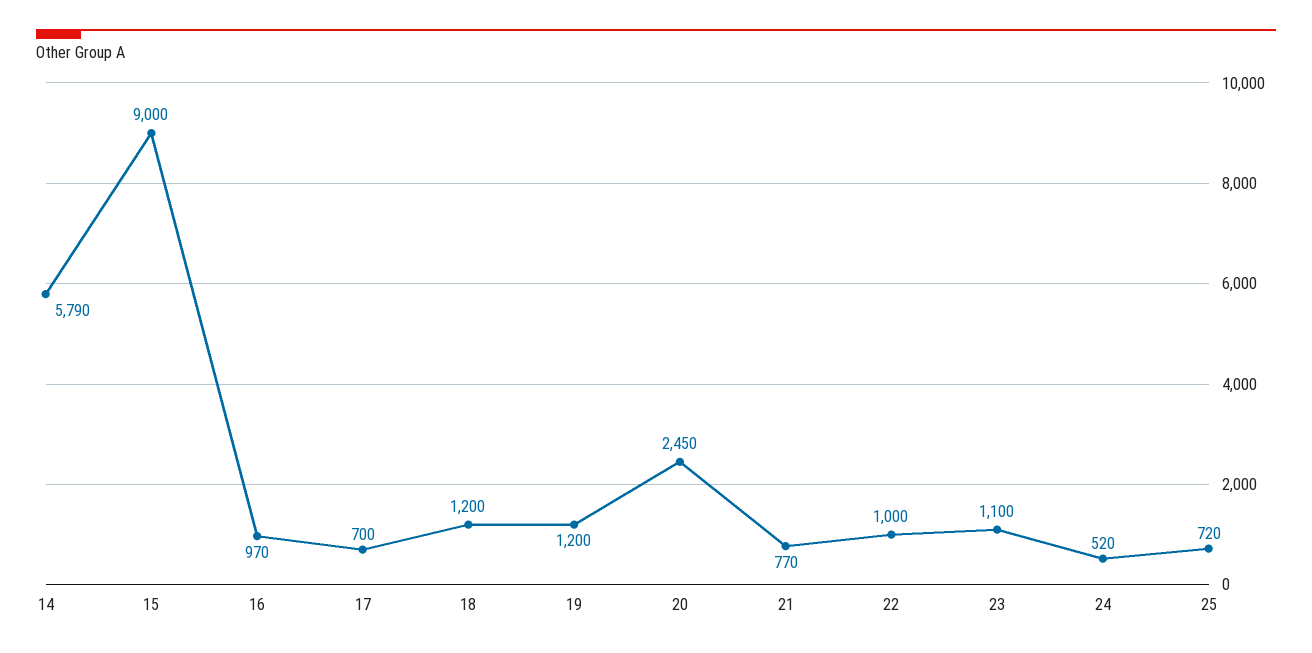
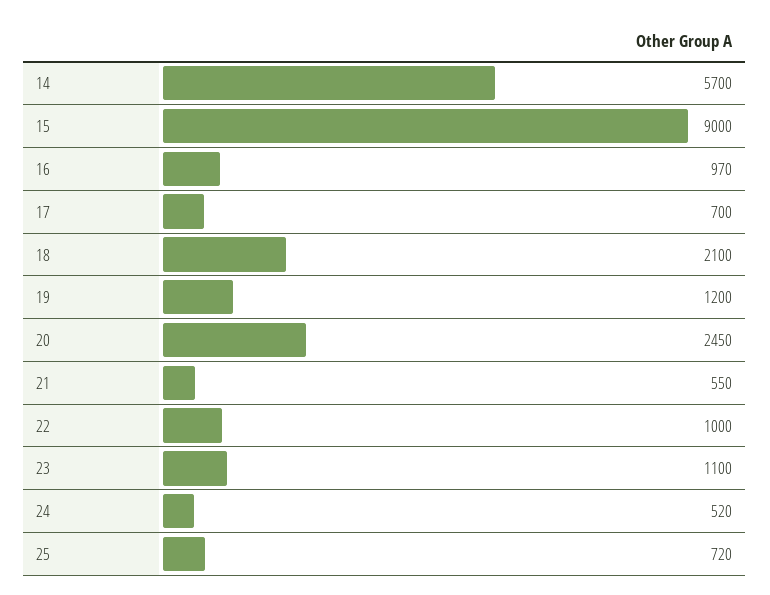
  {
-   "14": 5790,
+   "14": 5700,
    "15": 9000,
    "16": 970,
    "17": 700,
-   "18": 1200,
+   "18": 2100,
    "19": 1200,
    "20": 2450,
-   "21": 770,
+   "21": 550,
    "22": 1000,
    "23": 1100,
    "24": 520,
    "25": 720
  }

